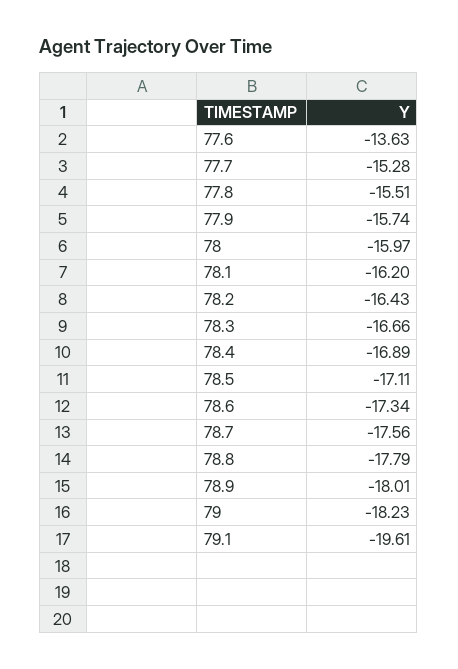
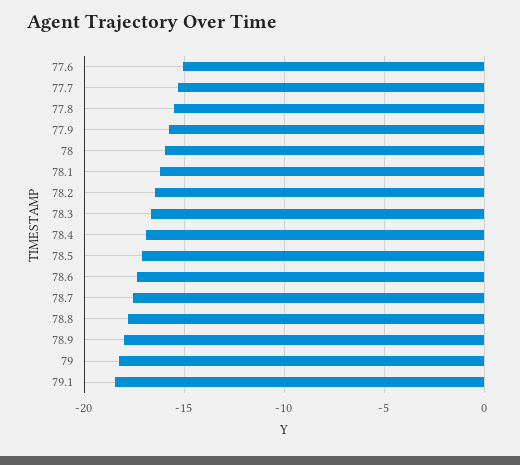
  {
-   "77.6": -13.63,
+   "77.6": -15,
    "77.7": -15.28,
    "77.8": -15.51,
    "77.9": -15.74,
    "78": -15.97,
    "78.1": -16.2,
    "78.2": -16.43,
    "78.3": -16.66,
    "78.4": -16.89,
    "78.5": -17.11,
    "78.6": -17.34,
    "78.7": -17.56,
    "78.8": -17.79,
    "78.9": -18.01,
    "79": -18.23,
-   "79.1": -19.61
+   "79.1": -18.5
  }

